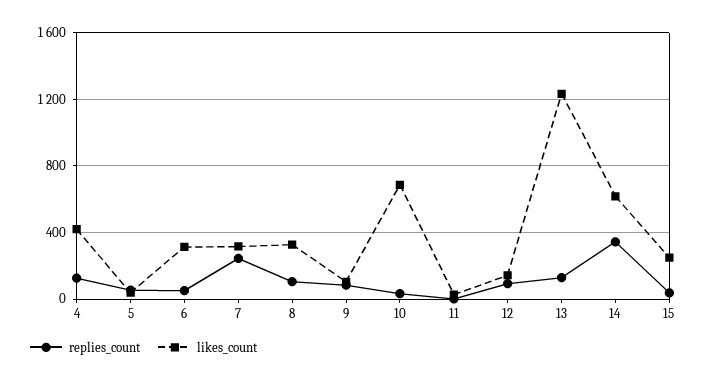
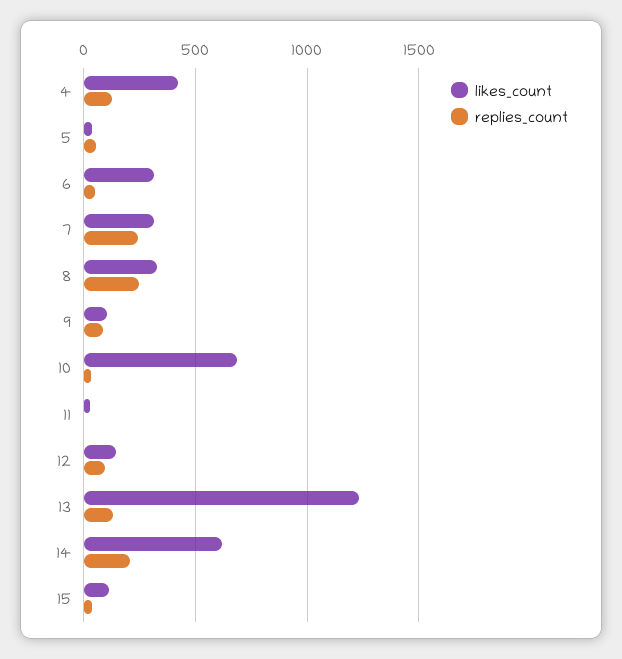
  {
    "replies_count": {
      "4": 150,
      "5": 50,
      "6": 50,
      "7": 250,
-     "8": 100,
+     "8": 250,
      "9": 100,
      "10": 50,
      "11": 0,
      "12": 100,
      "13": 150,
-     "14": 350,
+     "14": 200,
      "15": 50
    },
    "likes_count": {
      "4": 400,
      "5": 50,
      "6": 300,
      "7": 300,
      "8": 350,
      "9": 100,
      "10": 700,
      "11": 50,
      "12": 150,
      "13": 1250,
      "14": 600,
-     "15": 250
+     "15": 100
    }
  }

